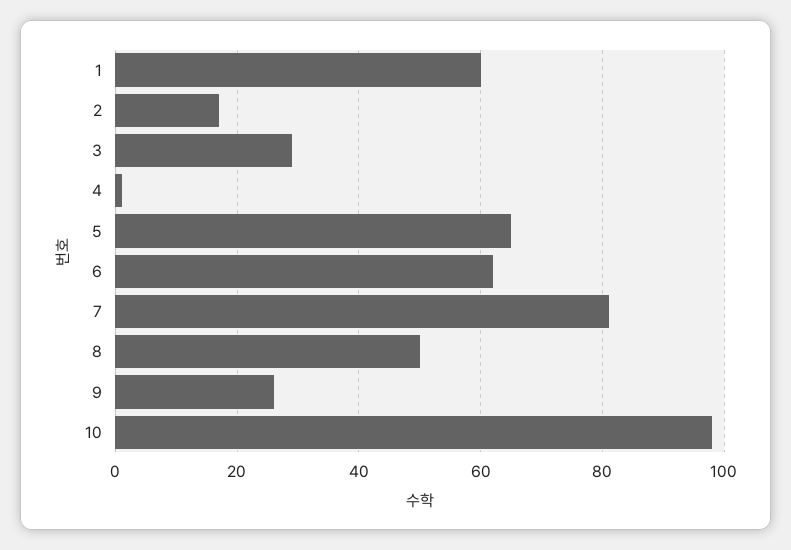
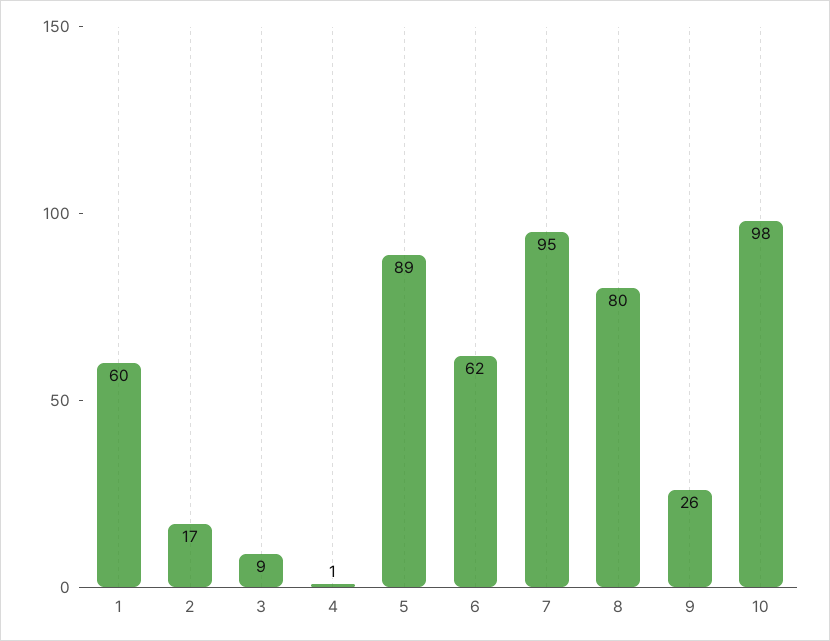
  {
    "1": 60,
    "2": 17,
-   "3": 30,
+   "3": 9,
    "4": 1,
-   "5": 65,
+   "5": 89,
    "6": 62,
-   "7": 80,
+   "7": 95,
-   "8": 50,
+   "8": 80,
    "9": 26,
    "10": 98
  }

